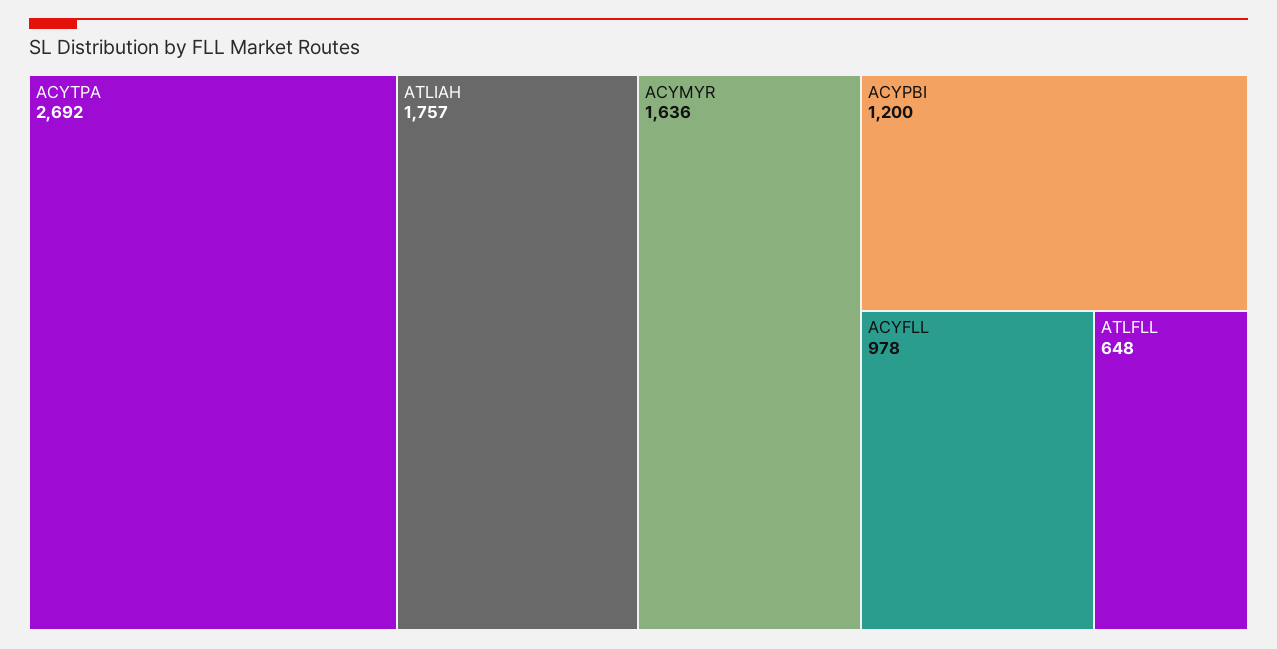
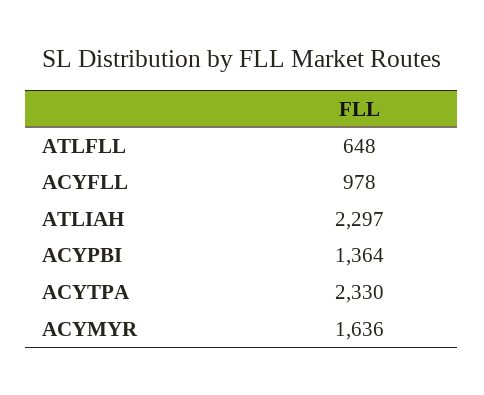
  {
-   "ACYTPA": 2692,
+   "ACYTPA": 2330,
-   "ATLIAH": 1757,
+   "ATLIAH": 2297,
    "ACYMYR": 1636,
-   "ACYPBI": 1200,
+   "ACYPBI": 1364,
    "ACYFLL": 978,
    "ATLFLL": 648
  }

